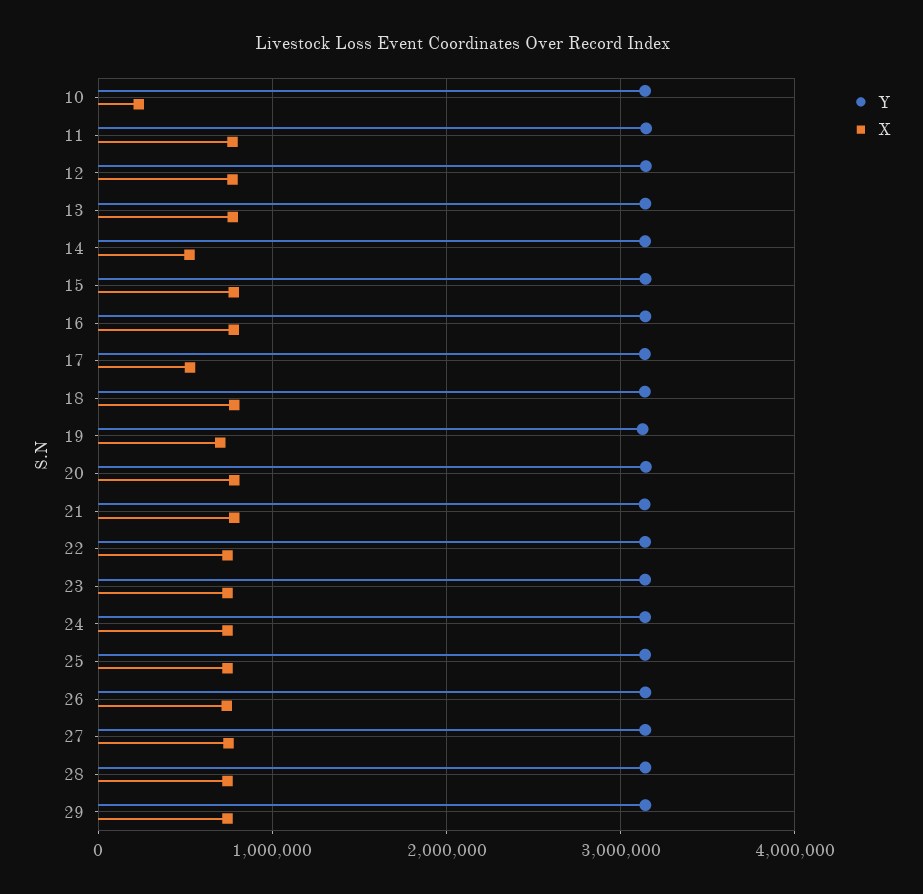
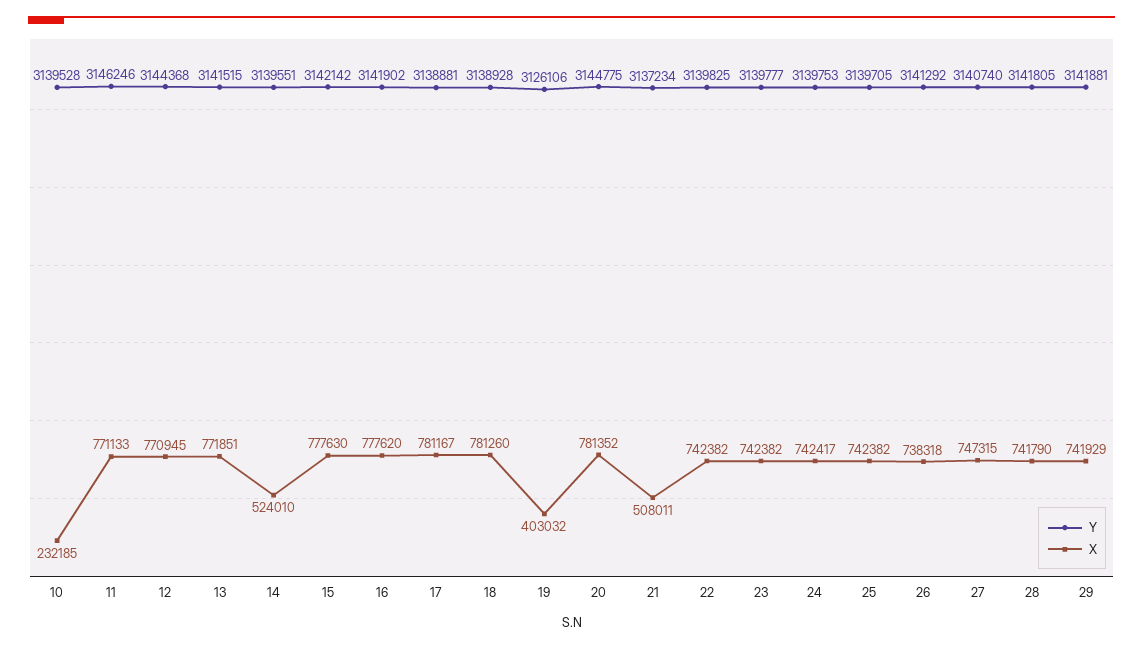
  {
    "Y": {
      "10": 3139528,
      "11": 3146246,
      "12": 3144368,
      "13": 3141515,
      "14": 3139551,
      "15": 3142142,
      "16": 3141902,
      "17": 3138881,
      "18": 3138928,
      "19": 3126106,
      "20": 3144775,
      "21": 3137234,
      "22": 3139825,
      "23": 3139777,
      "24": 3139753,
      "25": 3139705,
      "26": 3141292,
      "27": 3140740,
      "28": 3141805,
      "29": 3141881
    },
    "X": {
      "10": 232185,
      "11": 771133,
      "12": 770945,
      "13": 771851,
      "14": 524010,
      "15": 777630,
      "16": 777620,
-     "17": 500000,
+     "17": 781167,
      "18": 781260,
-     "19": 700000,
+     "19": 403032,
      "20": 781352,
-     "21": 800000,
+     "21": 508011,
      "22": 742382,
      "23": 742382,
      "24": 742417,
      "25": 742382,
      "26": 738318,
      "27": 747315,
      "28": 741790,
      "29": 741929
    }
  }

